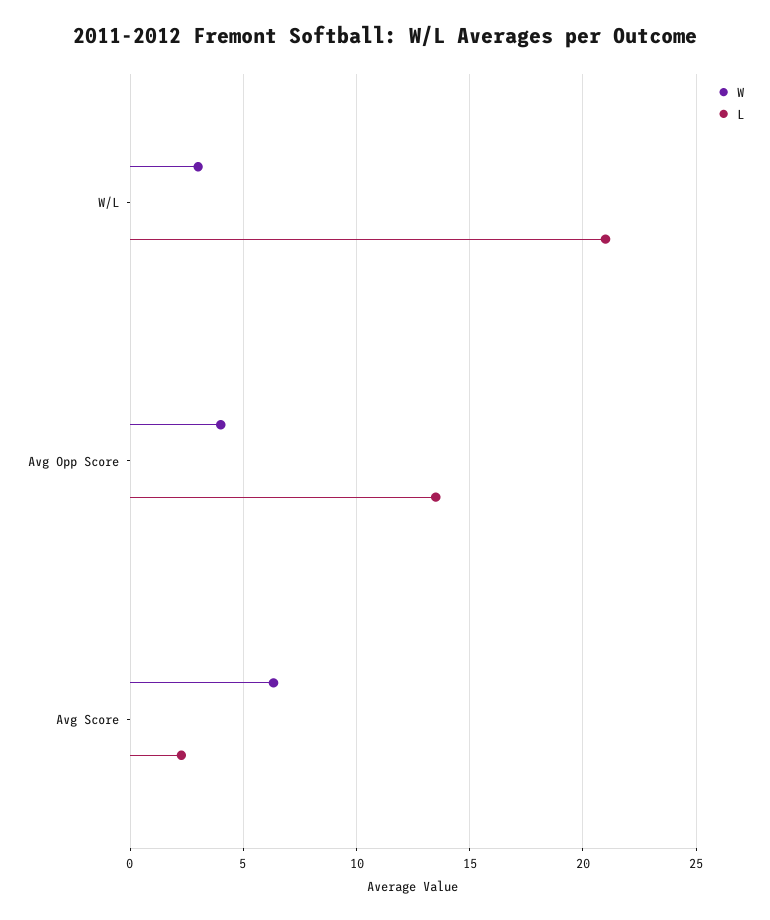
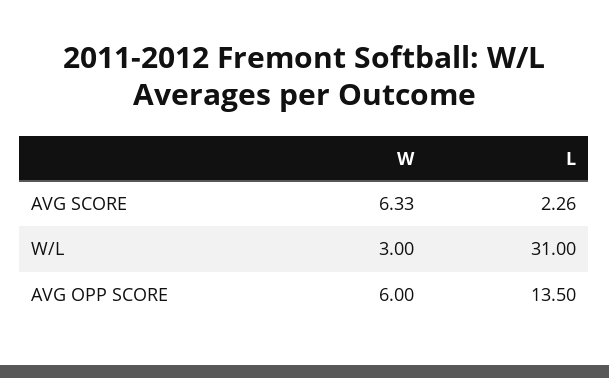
  {
    "W": {
      "W/L": 3,
-     "Avg Opp Score": 4,
+     "Avg Opp Score": 6,
      "Avg Score": 6.33
    },
    "L": {
-     "W/L": 21,
+     "W/L": 31,
      "Avg Opp Score": 13.5,
      "Avg Score": 2.26
    }
  }

